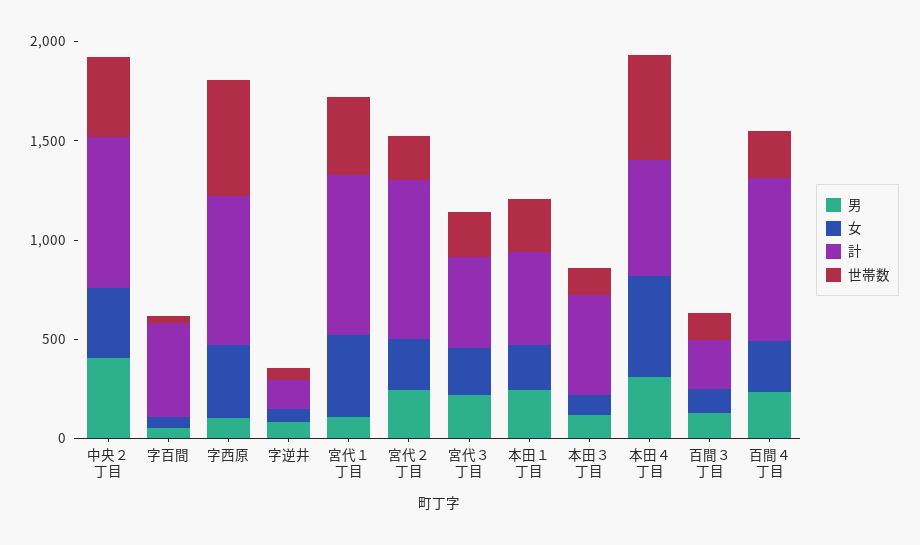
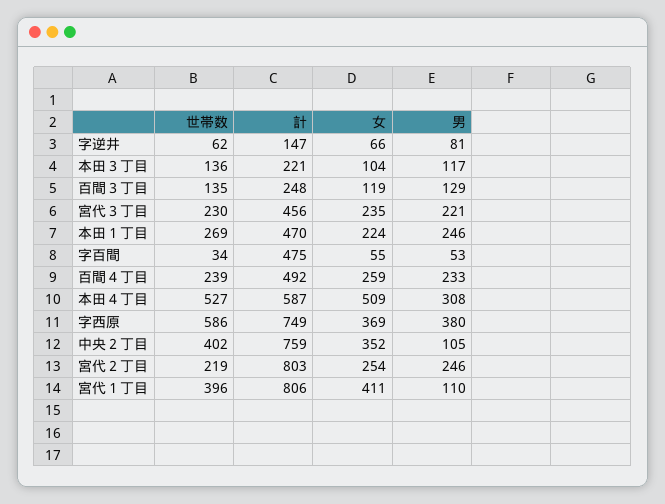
  {
    "男": {
-     "中央２丁目": 400,
+     "中央２丁目": 105,
      "字百間": 53,
-     "字西原": 100,
+     "字西原": 380,
      "字逆井": 81,
      "宮代１丁目": 110,
      "宮代２丁目": 246,
      "宮代３丁目": 221,
      "本田１丁目": 246,
      "本田３丁目": 117,
      "本田４丁目": 308,
      "百間３丁目": 129,
      "百間４丁目": 233
    },
    "女": {
      "中央２丁目": 352,
      "字百間": 55,
      "字西原": 369,
      "字逆井": 66,
      "宮代１丁目": 411,
      "宮代２丁目": 254,
      "宮代３丁目": 235,
      "本田１丁目": 224,
      "本田３丁目": 104,
      "本田４丁目": 509,
      "百間３丁目": 119,
      "百間４丁目": 259
    },
    "計": {
      "中央２丁目": 759,
      "字百間": 475,
      "字西原": 749,
      "字逆井": 147,
      "宮代１丁目": 806,
      "宮代２丁目": 803,
      "宮代３丁目": 456,
      "本田１丁目": 470,
-     "本田３丁目": 500,
+     "本田３丁目": 221,
      "本田４丁目": 587,
      "百間３丁目": 248,
-     "百間４丁目": 800
+     "百間４丁目": 492
    },
    "世帯数": {
      "中央２丁目": 402,
      "字百間": 34,
      "字西原": 586,
      "字逆井": 62,
      "宮代１丁目": 396,
      "宮代２丁目": 219,
      "宮代３丁目": 230,
      "本田１丁目": 269,
      "本田３丁目": 136,
      "本田４丁目": 527,
      "百間３丁目": 135,
      "百間４丁目": 239
    }
  }

